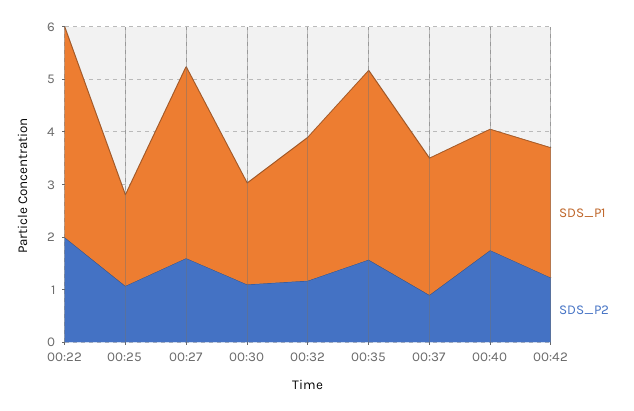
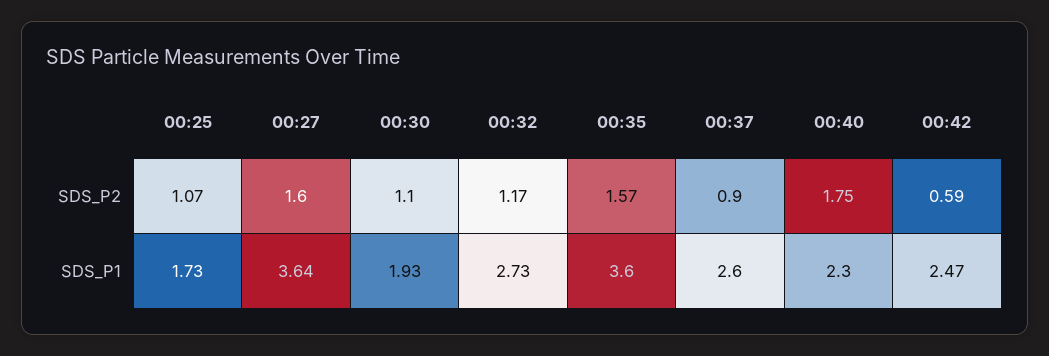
  {
    "SDS_P1": {
-     "00:22": 4,
      "00:25": 1.73,
      "00:27": 3.64,
      "00:30": 1.93,
      "00:32": 2.73,
      "00:35": 3.6,
      "00:37": 2.6,
      "00:40": 2.3,
      "00:42": 2.47
    },
    "SDS_P2": {
-     "00:22": 2,
      "00:25": 1.07,
      "00:27": 1.6,
      "00:30": 1.1,
      "00:32": 1.17,
      "00:35": 1.57,
      "00:37": 0.9,
      "00:40": 1.75,
-     "00:42": 1.2
+     "00:42": 0.59
    }
  }

